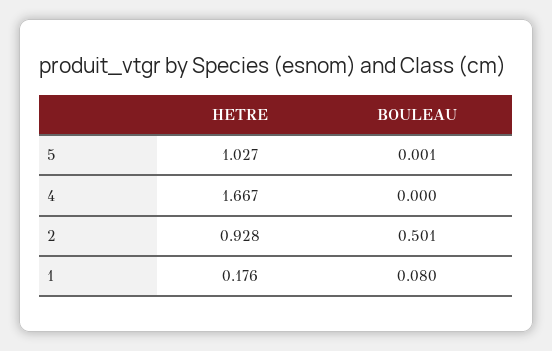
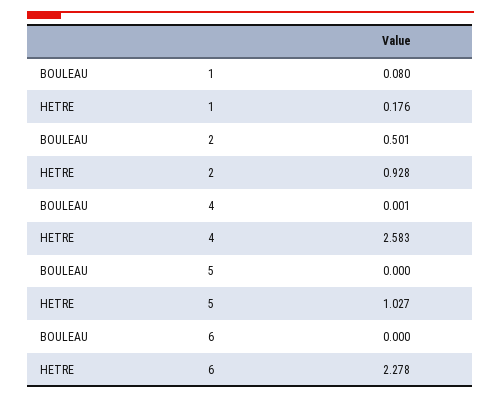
  {
    "HETRE": {
      "5": 1.027,
-     "4": 1.667,
+     "4": 2.583,
      "2": 0.928,
-     "1": 0.176
+     "1": 0.176,
+     "6": 2.278
    },
    "BOULEAU": {
-     "5": 0.001,
+     "5": 0,
-     "4": 0,
+     "4": 0.001,
      "2": 0.501,
-     "1": 0.08
+     "1": 0.08,
+     "6": 0
    }
  }

